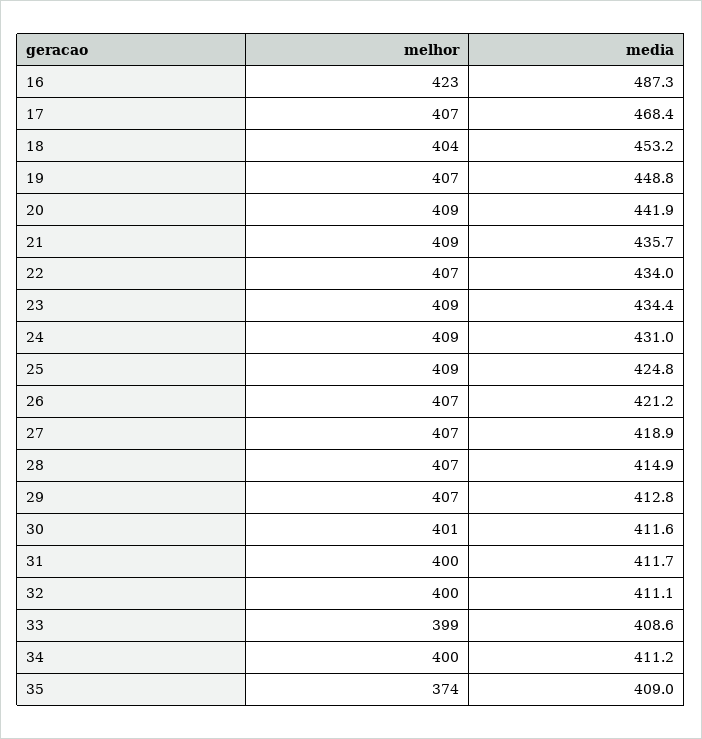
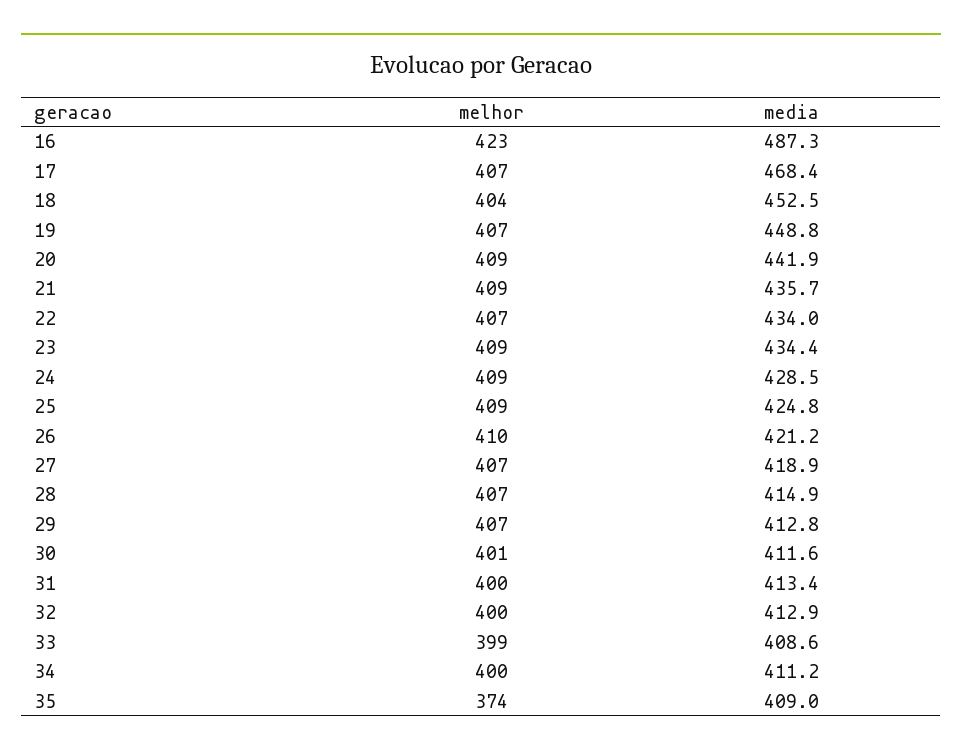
  {
    "melhor": {
      "16": 423,
      "17": 407,
      "18": 404,
      "19": 407,
      "20": 409,
      "21": 409,
      "22": 407,
      "23": 409,
      "24": 409,
      "25": 409,
-     "26": 407,
+     "26": 410,
      "27": 407,
      "28": 407,
      "29": 407,
      "30": 401,
      "31": 400,
      "32": 400,
      "33": 399,
      "34": 400,
      "35": 374
    },
    "media": {
      "16": 487.3,
      "17": 468.4,
-     "18": 453.2,
+     "18": 452.5,
      "19": 448.8,
      "20": 441.9,
      "21": 435.7,
      "22": 434,
      "23": 434.4,
-     "24": 431,
+     "24": 428.5,
      "25": 424.8,
      "26": 421.2,
      "27": 418.9,
      "28": 414.9,
      "29": 412.8,
      "30": 411.6,
-     "31": 411.7,
+     "31": 413.4,
-     "32": 411.1,
+     "32": 412.9,
      "33": 408.6,
      "34": 411.2,
      "35": 409
    }
  }

